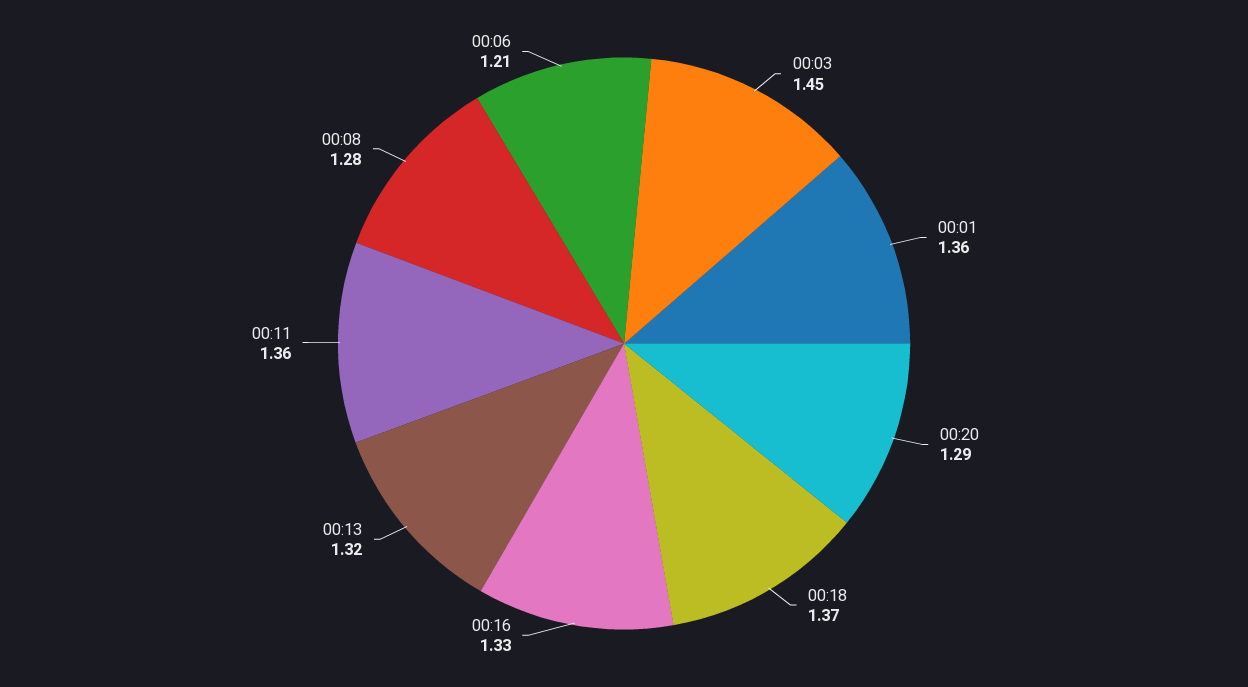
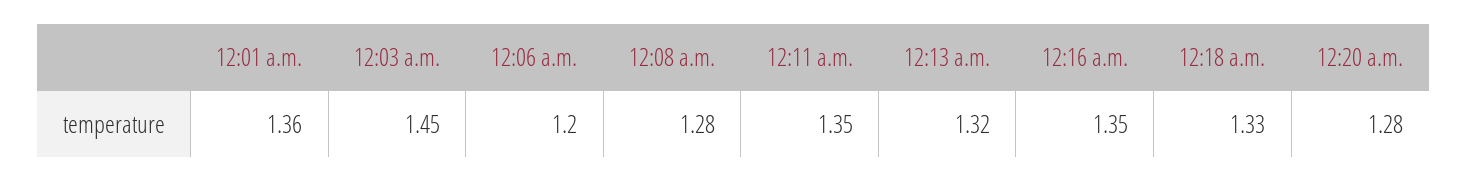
  {
    "00:03": 1.45,
    "00:01": 1.36,
-   "00:20": 1.29,
+   "00:20": 1.28,
-   "00:18": 1.37,
+   "00:18": 1.33,
-   "00:16": 1.33,
+   "00:16": 1.35,
    "00:13": 1.32,
-   "00:11": 1.36,
+   "00:11": 1.35,
    "00:08": 1.28,
-   "00:06": 1.21
+   "00:06": 1.2
  }

